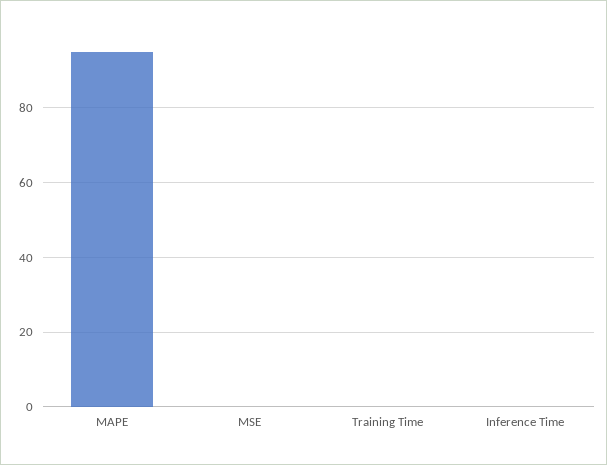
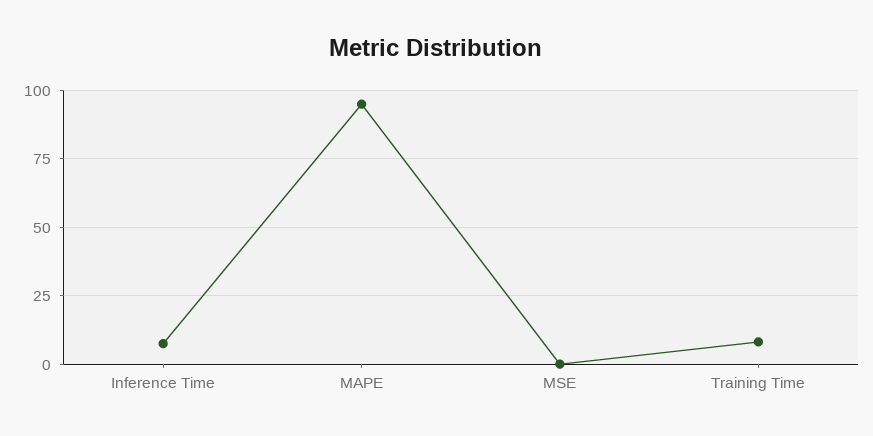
  {
    "MAPE": 94,
    "MSE": 0,
-   "Training Time": 0,
+   "Training Time": 7.5,
-   "Inference Time": 0
+   "Inference Time": 7.5
  }

